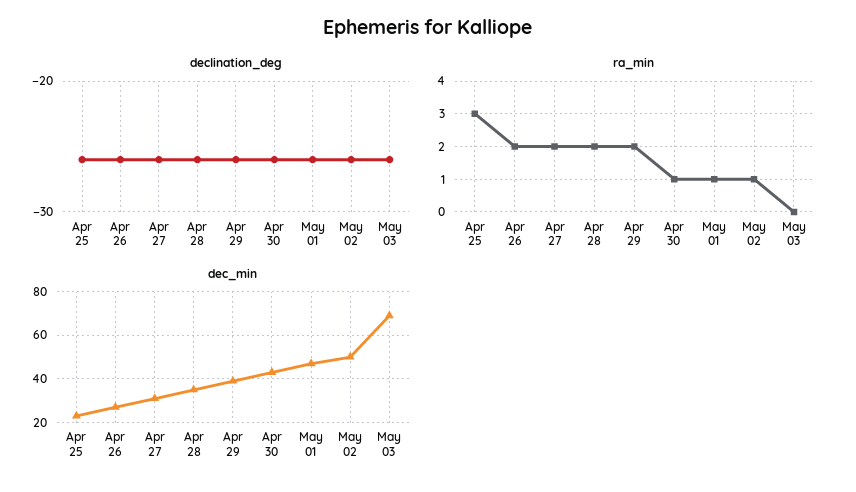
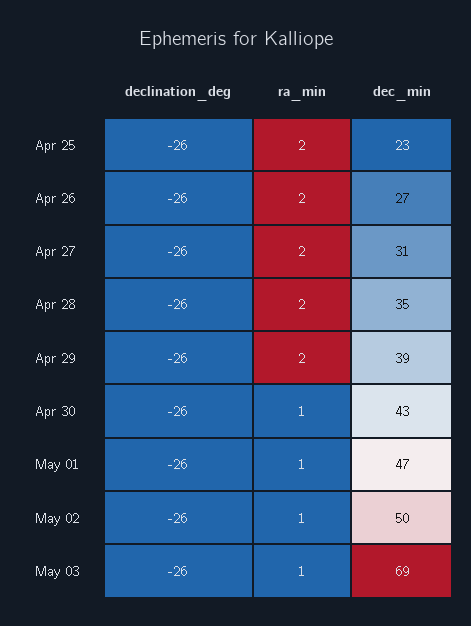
  {
    "declination_deg": {
      "Apr 25": -26,
      "Apr 26": -26,
      "Apr 27": -26,
      "Apr 28": -26,
      "Apr 29": -26,
      "Apr 30": -26,
      "May 01": -26,
      "May 02": -26,
      "May 03": -26
    },
    "ra_min": {
-     "Apr 25": 3,
+     "Apr 25": 2,
      "Apr 26": 2,
      "Apr 27": 2,
      "Apr 28": 2,
      "Apr 29": 2,
      "Apr 30": 1,
      "May 01": 1,
      "May 02": 1,
-     "May 03": 0
+     "May 03": 1
    },
    "dec_min": {
      "Apr 25": 23,
      "Apr 26": 27,
      "Apr 27": 31,
      "Apr 28": 35,
      "Apr 29": 39,
      "Apr 30": 43,
      "May 01": 47,
      "May 02": 50,
      "May 03": 69
    }
  }

